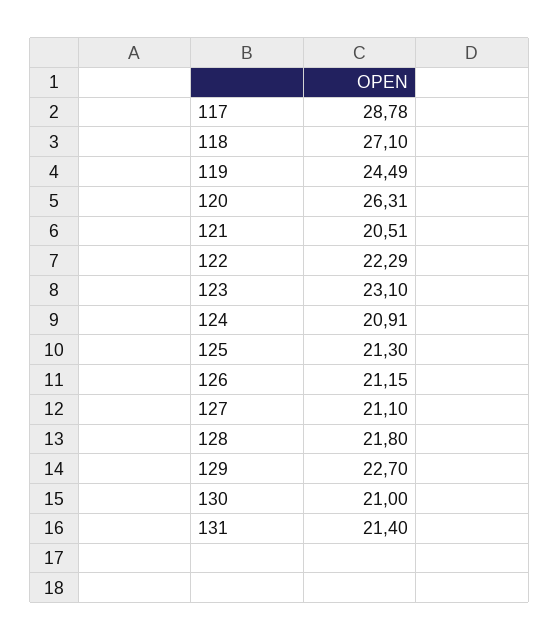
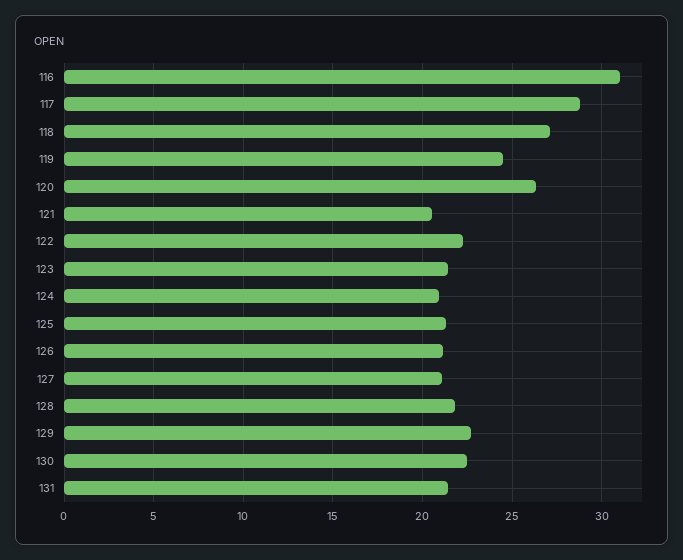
  {
    "117": 28.78,
    "118": 27.1,
    "119": 24.49,
    "120": 26.31,
    "121": 20.51,
    "122": 22.29,
-   "123": 23.1,
+   "123": 21.5,
    "124": 20.91,
    "125": 21.3,
    "126": 21.15,
    "127": 21.1,
    "128": 21.8,
    "129": 22.7,
-   "130": 21,
+   "130": 22.5,
-   "131": 21.4
+   "131": 21.4,
+   "116": 31
  }

